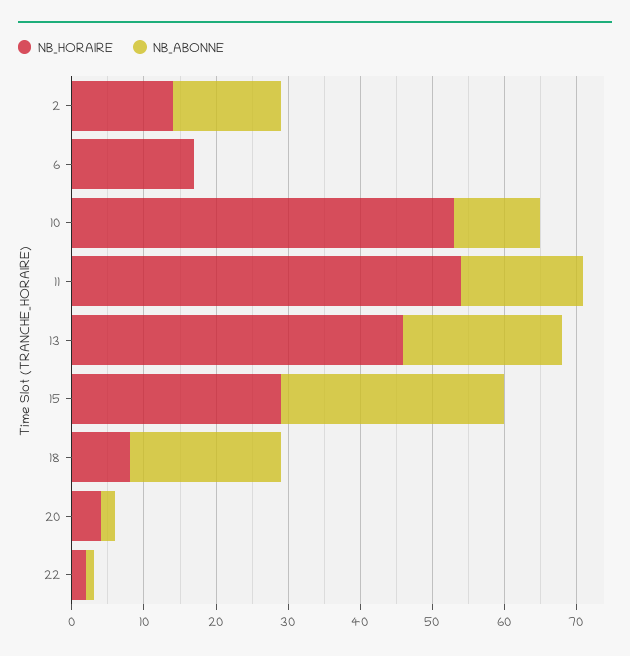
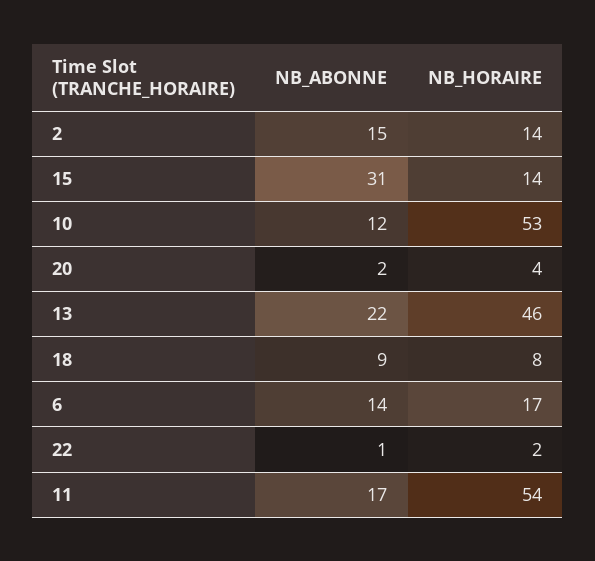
  {
    "NB_HORAIRE": {
      "2": 14,
      "6": 17,
      "10": 53,
      "11": 54,
      "13": 46,
-     "15": 30,
+     "15": 14,
      "18": 8,
      "20": 4,
      "22": 2
    },
    "NB_ABONNE": {
      "2": 15,
-     "6": 0,
+     "6": 14,
      "10": 12,
      "11": 17,
      "13": 22,
      "15": 31,
-     "18": 20,
+     "18": 9,
      "20": 2,
      "22": 1
    }
  }

